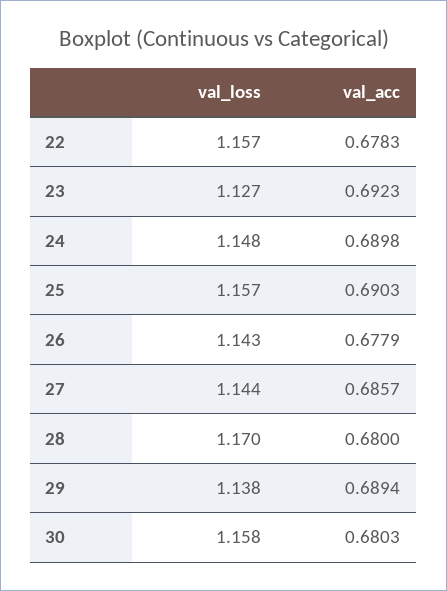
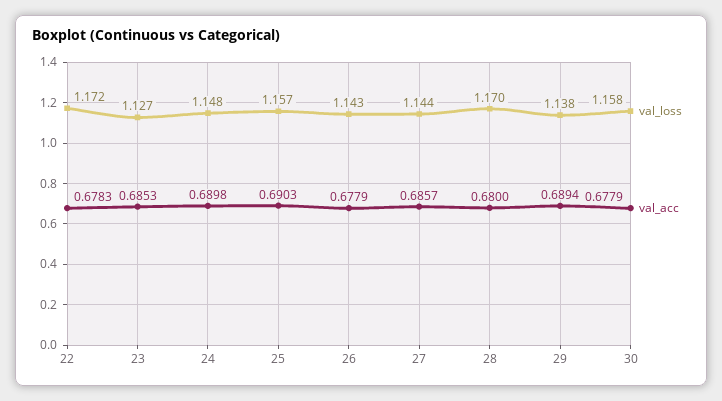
  {
    "val_loss": {
-     "22": 1.157,
+     "22": 1.172,
      "23": 1.127,
      "24": 1.148,
      "25": 1.157,
      "26": 1.143,
      "27": 1.144,
      "28": 1.17,
      "29": 1.138,
      "30": 1.158
    },
    "val_acc": {
      "22": 0.6783,
-     "23": 0.6923,
+     "23": 0.6853,
      "24": 0.6898,
      "25": 0.6903,
      "26": 0.6779,
      "27": 0.6857,
      "28": 0.68,
      "29": 0.6894,
-     "30": 0.6803
+     "30": 0.6779
    }
  }

